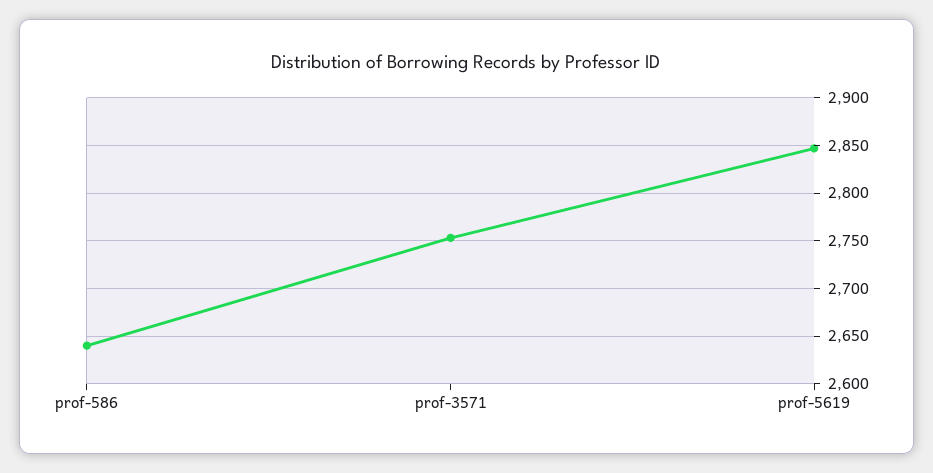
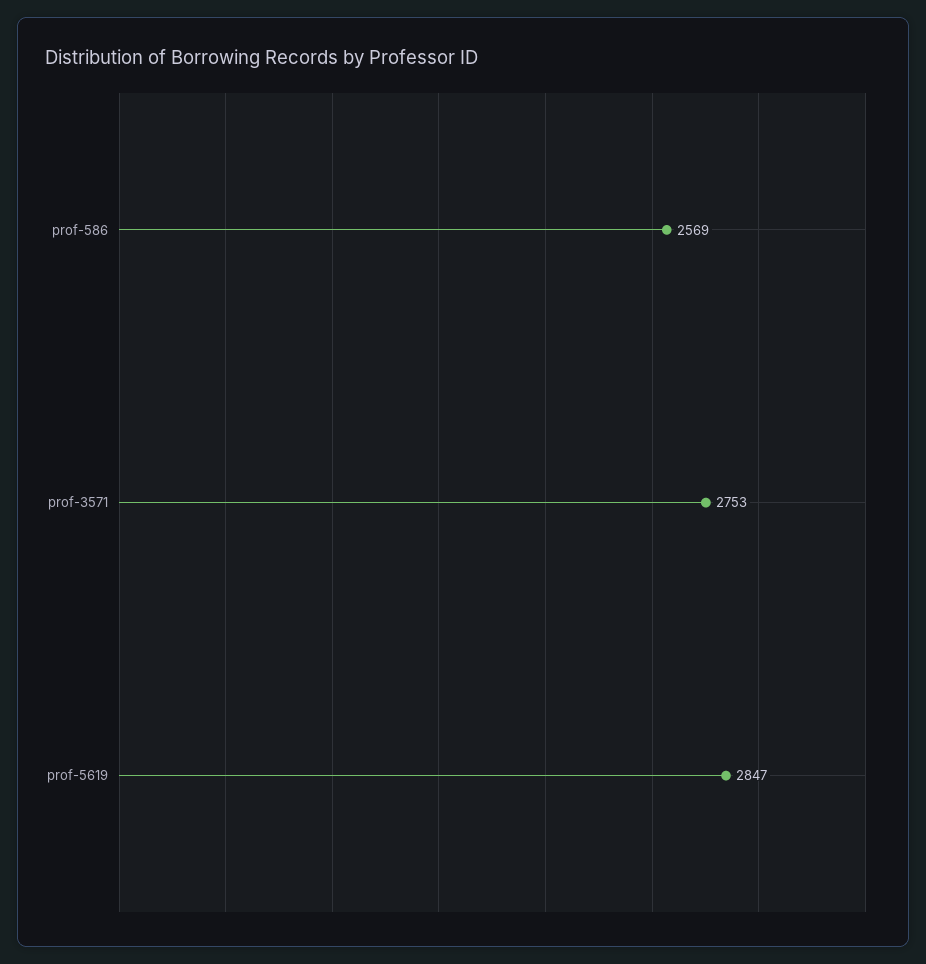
  {
-   "prof-586": 2640,
+   "prof-586": 2569,
    "prof-3571": 2753,
    "prof-5619": 2847
  }

